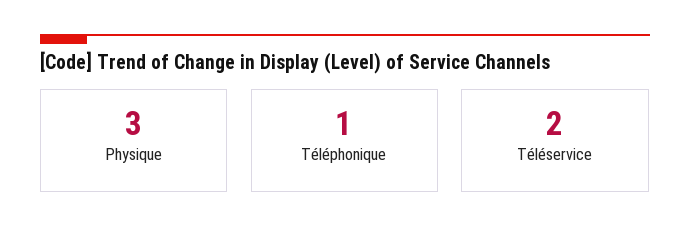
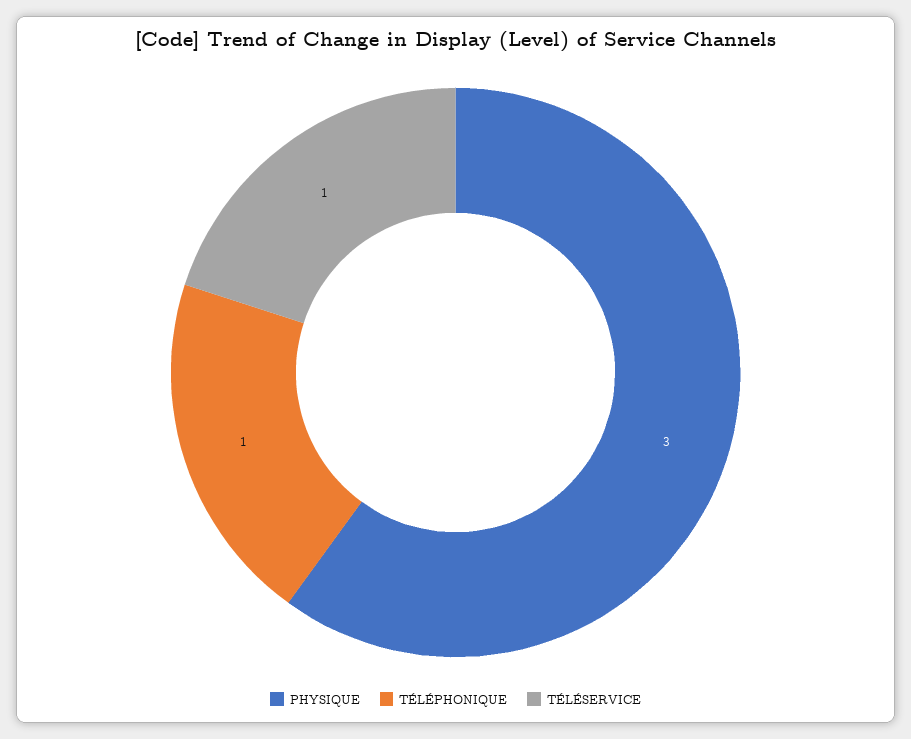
  {
    "Physique": 3,
    "Téléphonique": 1,
-   "Téléservice": 2
+   "Téléservice": 1
  }

